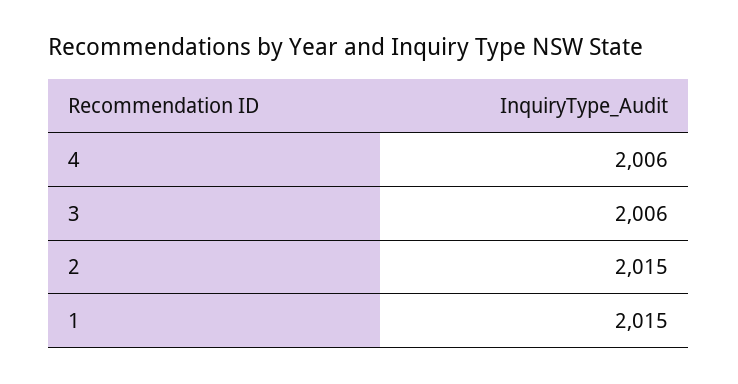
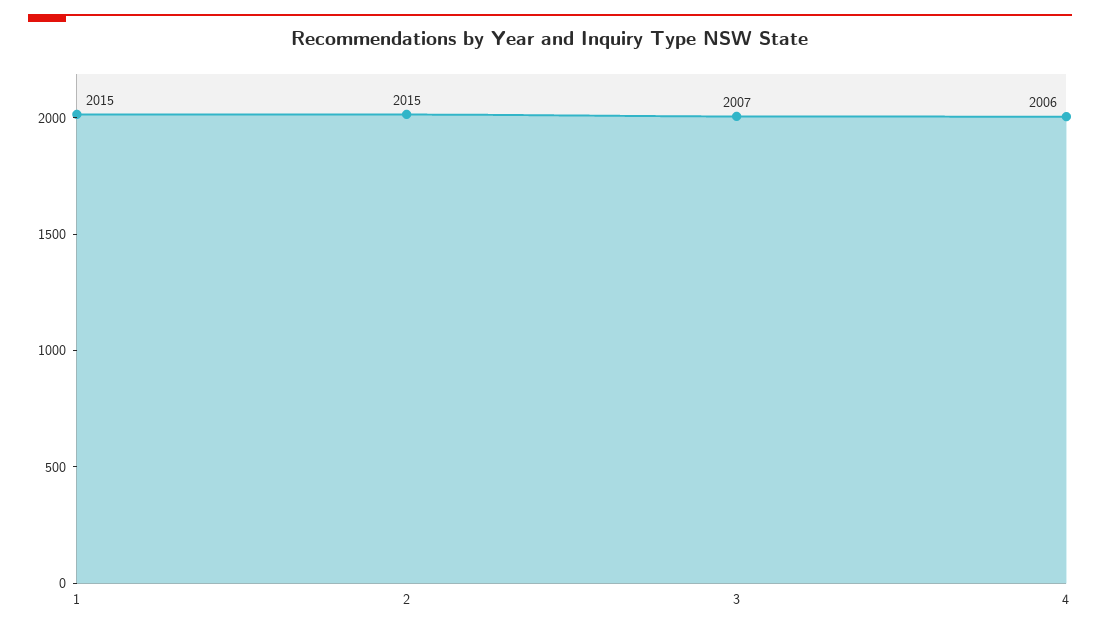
  {
    "4": 2006,
-   "3": 2006,
+   "3": 2007,
    "2": 2015,
    "1": 2015
  }

